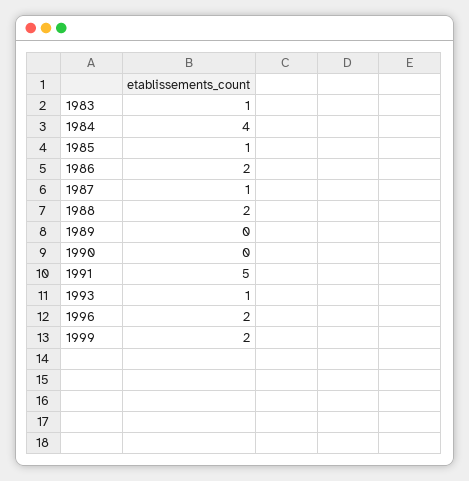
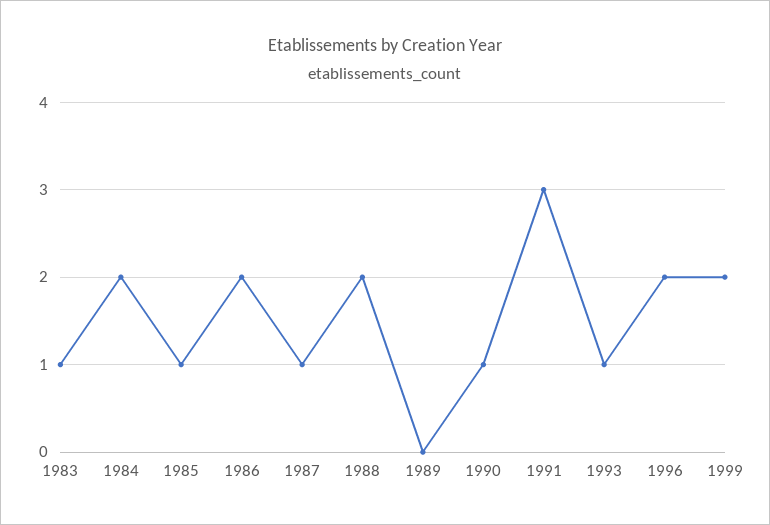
  {
    "1983": 1,
-   "1984": 4,
+   "1984": 2,
    "1985": 1,
    "1986": 2,
    "1987": 1,
    "1988": 2,
    "1989": 0,
-   "1990": 0,
+   "1990": 1,
-   "1991": 5,
+   "1991": 3,
    "1993": 1,
    "1996": 2,
    "1999": 2
  }

